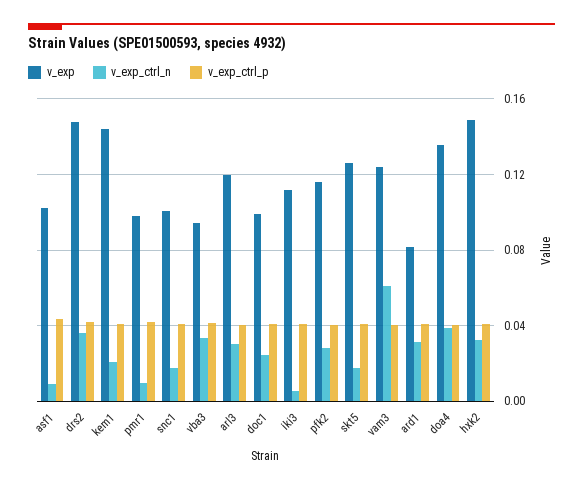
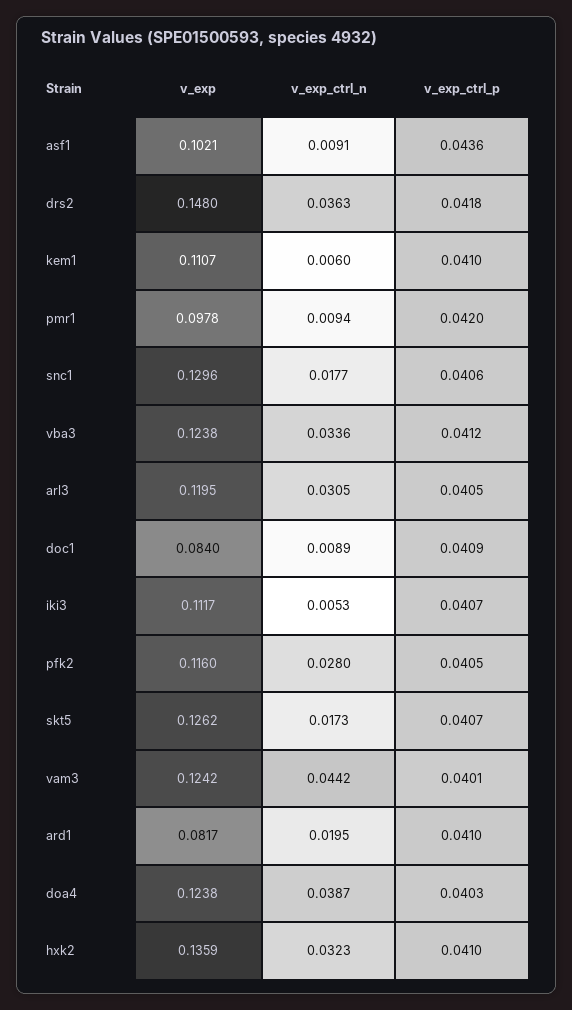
  {
    "v_exp": {
      "asf1": 0.1021,
      "drs2": 0.148,
-     "kem1": 0.145,
+     "kem1": 0.1107,
      "pmr1": 0.0978,
-     "snc1": 0.1,
+     "snc1": 0.1296,
-     "vba3": 0.095,
+     "vba3": 0.1238,
      "arl3": 0.1195,
-     "doc1": 0.1,
+     "doc1": 0.084,
      "iki3": 0.1117,
      "pfk2": 0.116,
      "skt5": 0.1262,
      "vam3": 0.1242,
      "ard1": 0.0817,
-     "doa4": 0.135,
+     "doa4": 0.1238,
-     "hxk2": 0.15
+     "hxk2": 0.1359
    },
    "v_exp_ctrl_n": {
      "asf1": 0.0091,
      "drs2": 0.0363,
-     "kem1": 0.02,
+     "kem1": 0.006,
      "pmr1": 0.0094,
      "snc1": 0.0177,
      "vba3": 0.0336,
      "arl3": 0.0305,
-     "doc1": 0.025,
+     "doc1": 0.0089,
      "iki3": 0.0053,
      "pfk2": 0.028,
      "skt5": 0.0173,
-     "vam3": 0.06,
+     "vam3": 0.0442,
-     "ard1": 0.03,
+     "ard1": 0.0195,
      "doa4": 0.0387,
      "hxk2": 0.0323
    },
    "v_exp_ctrl_p": {
      "asf1": 0.0436,
      "drs2": 0.0418,
      "kem1": 0.041,
      "pmr1": 0.042,
      "snc1": 0.0406,
      "vba3": 0.0412,
      "arl3": 0.0405,
      "doc1": 0.0409,
      "iki3": 0.0407,
      "pfk2": 0.0405,
      "skt5": 0.0407,
      "vam3": 0.0401,
      "ard1": 0.041,
      "doa4": 0.0403,
      "hxk2": 0.041
    }
  }

